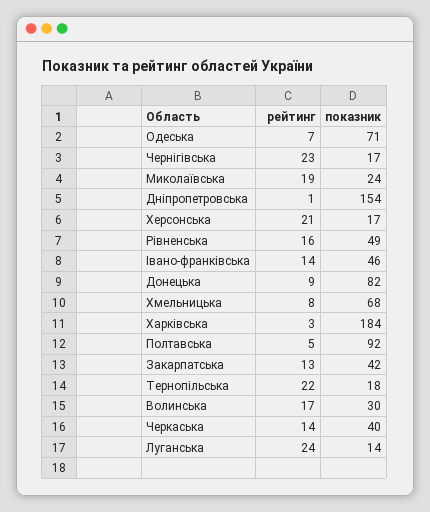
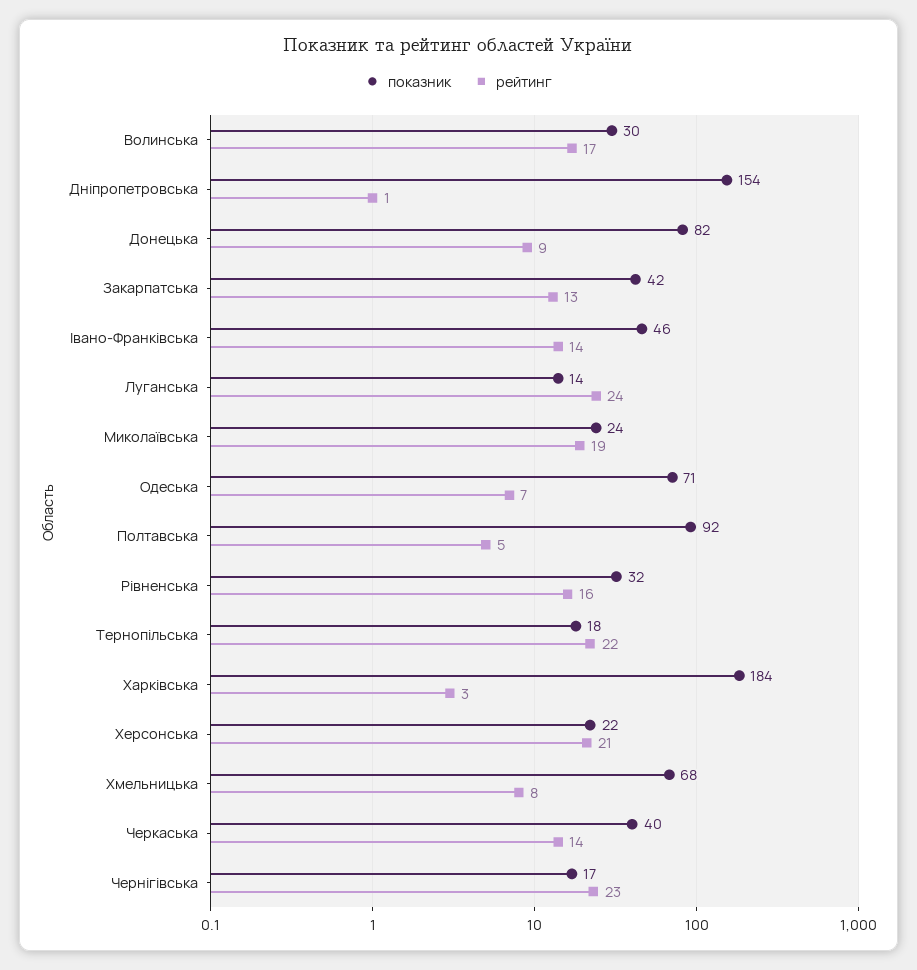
  {
    "рейтинг": {
      "Одеська": 7,
      "Чернігівська": 23,
      "Миколаївська": 19,
      "Дніпропетровська": 1,
      "Херсонська": 21,
      "Рівненська": 16,
      "Івано-франківська": 14,
      "Донецька": 9,
      "Хмельницька": 8,
      "Харківська": 3,
      "Полтавська": 5,
      "Закарпатська": 13,
      "Тернопільська": 22,
      "Волинська": 17,
      "Черкаська": 14,
      "Луганська": 24
    },
    "показник": {
      "Одеська": 71,
      "Чернігівська": 17,
      "Миколаївська": 24,
      "Дніпропетровська": 154,
-     "Херсонська": 17,
+     "Херсонська": 22,
-     "Рівненська": 49,
+     "Рівненська": 32,
      "Івано-франківська": 46,
      "Донецька": 82,
      "Хмельницька": 68,
      "Харківська": 184,
      "Полтавська": 92,
      "Закарпатська": 42,
      "Тернопільська": 18,
      "Волинська": 30,
      "Черкаська": 40,
      "Луганська": 14
    }
  }

